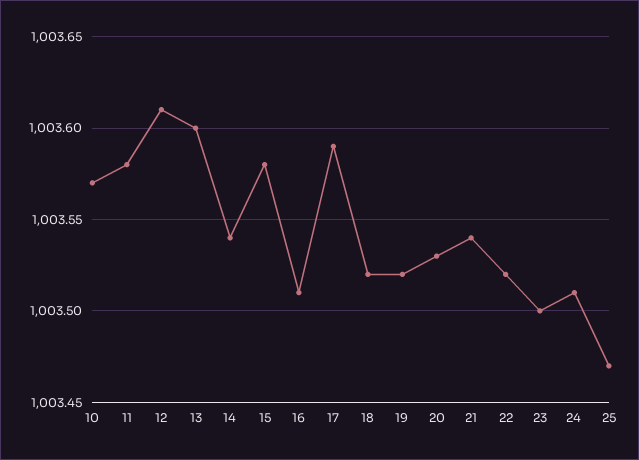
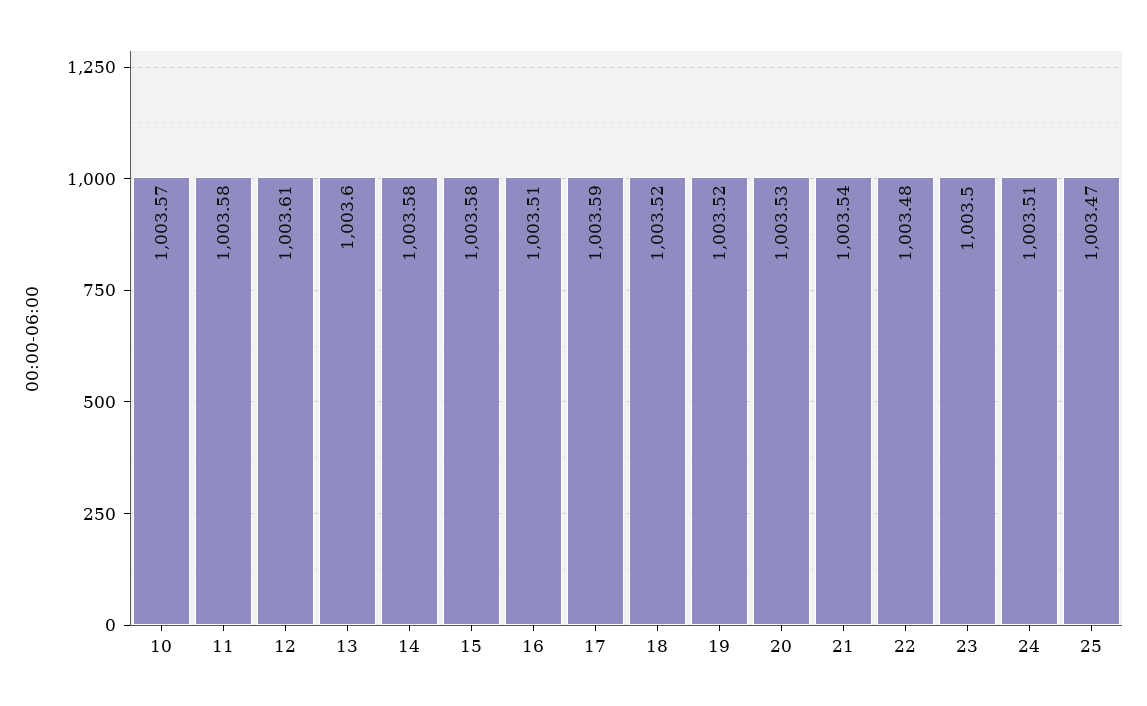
  {
    "10": 1003.57,
    "11": 1003.58,
    "12": 1003.61,
    "13": 1003.6,
-   "14": 1003.54,
+   "14": 1003.58,
    "15": 1003.58,
    "16": 1003.51,
    "17": 1003.59,
    "18": 1003.52,
    "19": 1003.52,
    "20": 1003.53,
    "21": 1003.54,
-   "22": 1003.52,
+   "22": 1003.48,
    "23": 1003.5,
    "24": 1003.51,
    "25": 1003.47
  }

